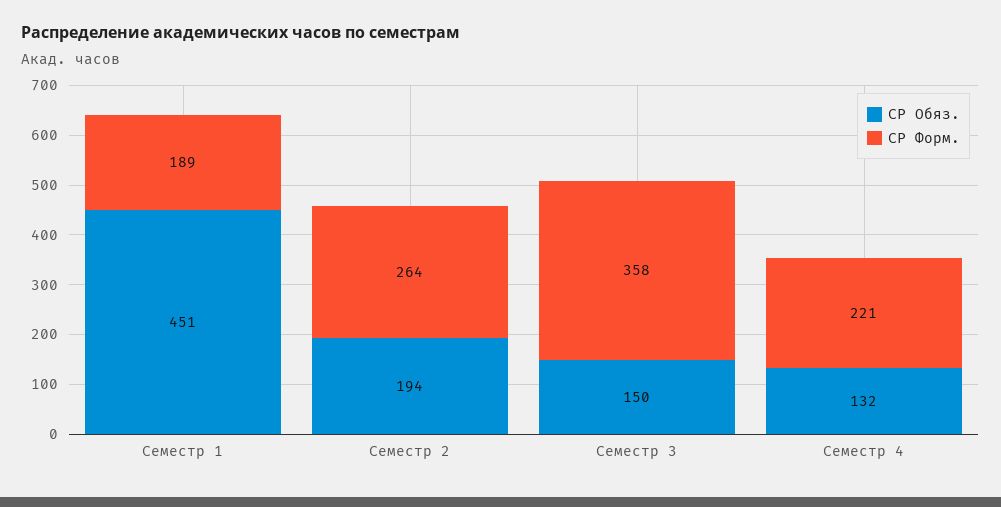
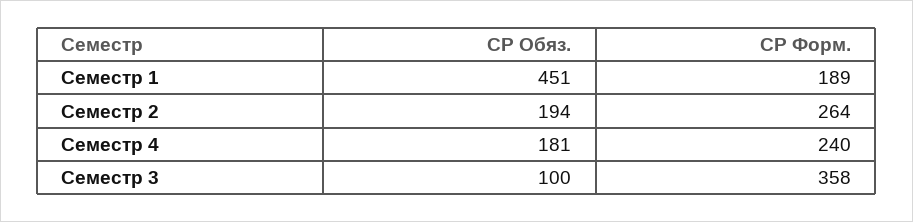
  {
    "СР Обяз.": {
      "Семестр 1": 451,
      "Семестр 2": 194,
-     "Семестр 3": 150,
+     "Семестр 3": 100,
-     "Семестр 4": 132
+     "Семестр 4": 181
    },
    "СР Форм.": {
      "Семестр 1": 189,
      "Семестр 2": 264,
      "Семестр 3": 358,
-     "Семестр 4": 221
+     "Семестр 4": 240
    }
  }

